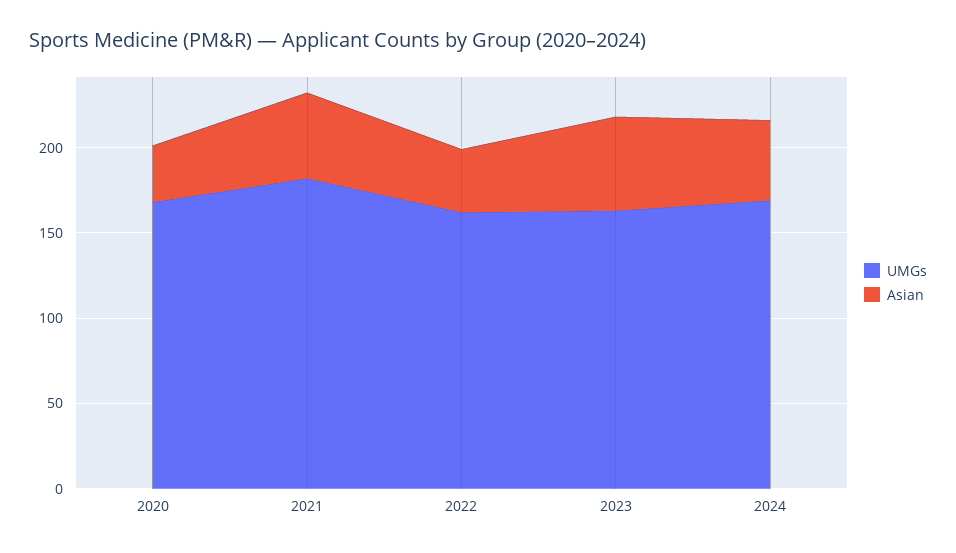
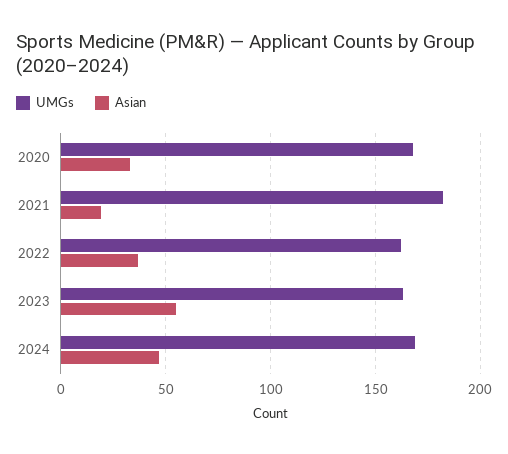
  {
    "UMGs": {
      "2020": 170,
      "2021": 180,
      "2022": 160,
      "2023": 165,
      "2024": 170
    },
    "Asian": {
      "2020": 35,
-     "2021": 50,
+     "2021": 20,
      "2022": 35,
      "2023": 55,
      "2024": 45
    }
  }

